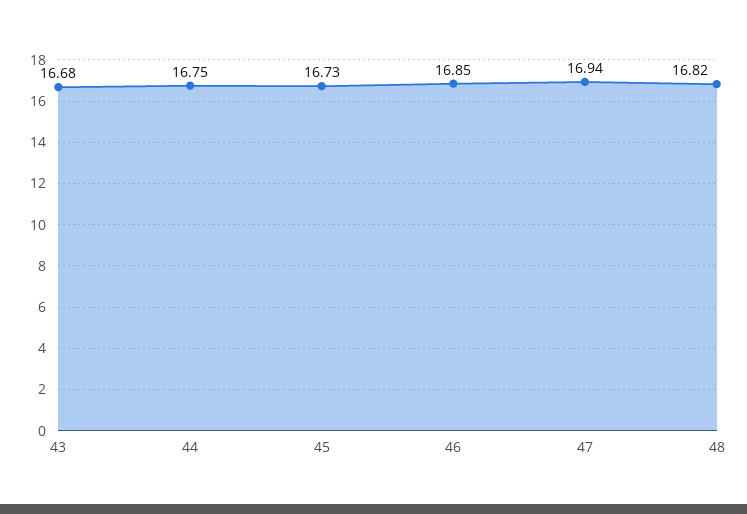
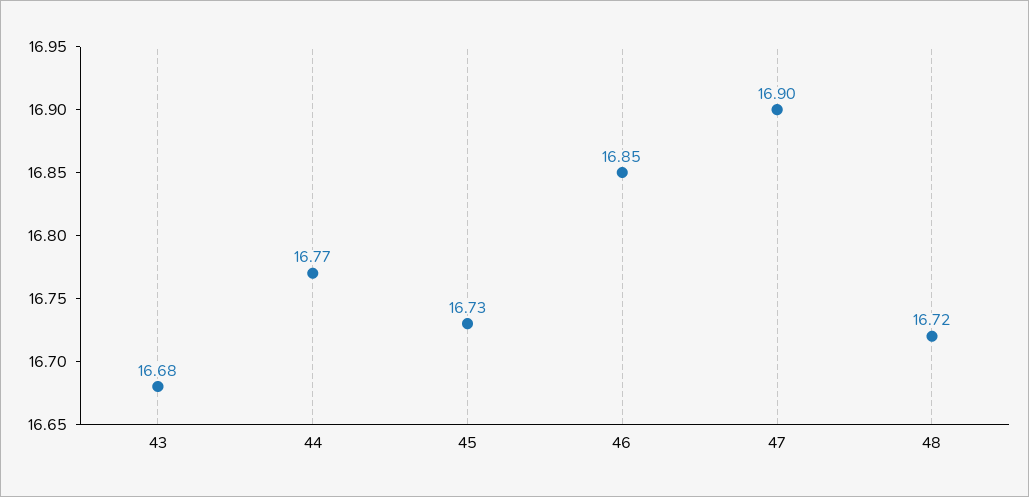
  {
    "43": 16.68,
-   "44": 16.75,
+   "44": 16.77,
    "45": 16.73,
    "46": 16.85,
-   "47": 16.94,
+   "47": 16.9,
-   "48": 16.82
+   "48": 16.72
  }

